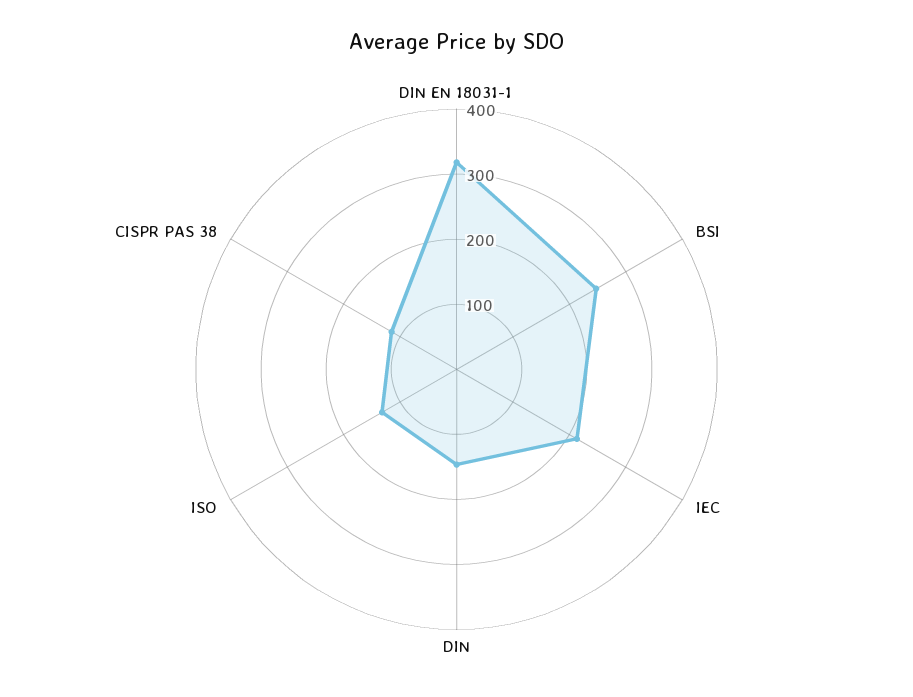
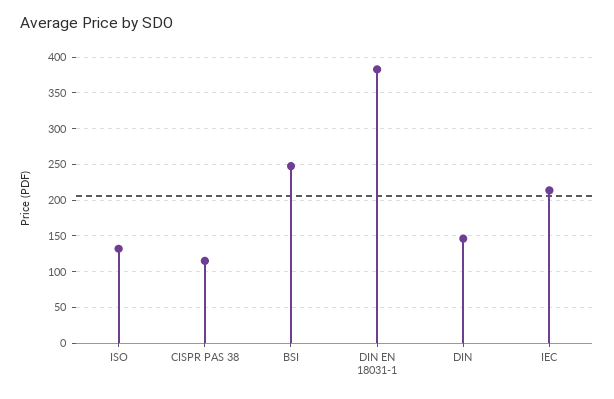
  {
-   "DIN EN 18031-1": 320,
+   "DIN EN 18031-1": 380,
    "BSI": 250,
    "IEC": 210,
    "DIN": 150,
    "ISO": 130,
    "CISPR PAS 38": 120
  }

